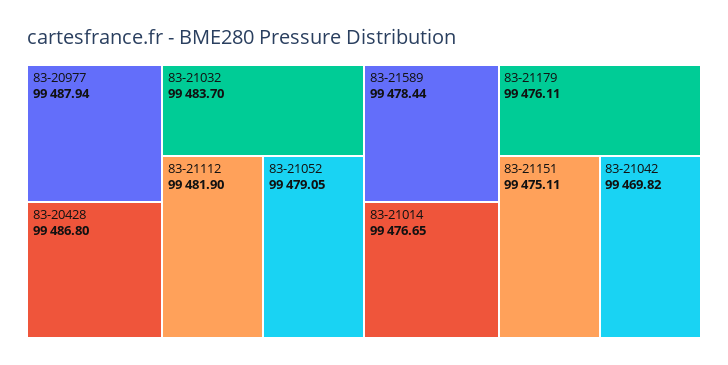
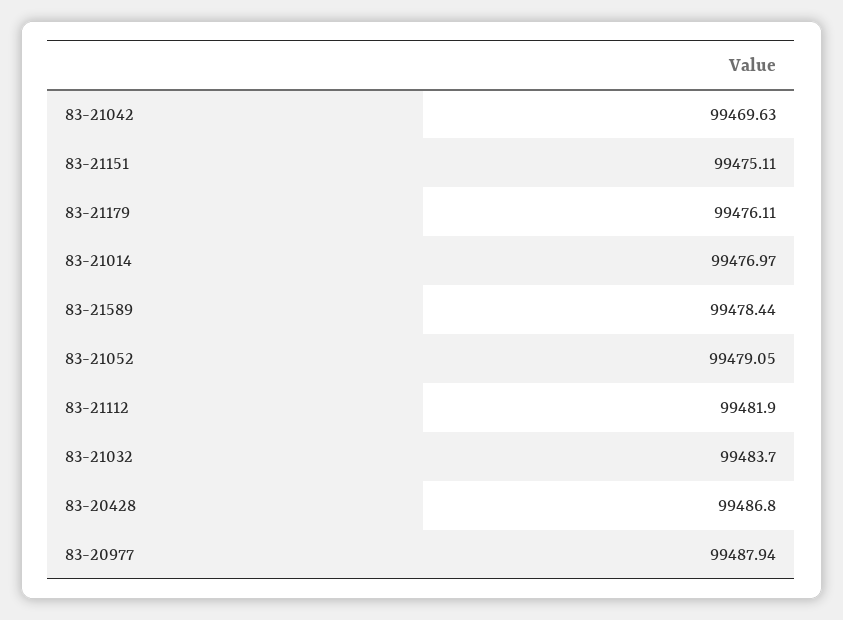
  {
    "83-20977": 99487.94,
    "83-20428": 99486.8,
    "83-21032": 99483.7,
    "83-21112": 99481.9,
    "83-21052": 99479.05,
    "83-21589": 99478.44,
-   "83-21014": 99476.65,
+   "83-21014": 99476.97,
    "83-21179": 99476.11,
    "83-21151": 99475.11,
-   "83-21042": 99469.82
+   "83-21042": 99469.63
  }

